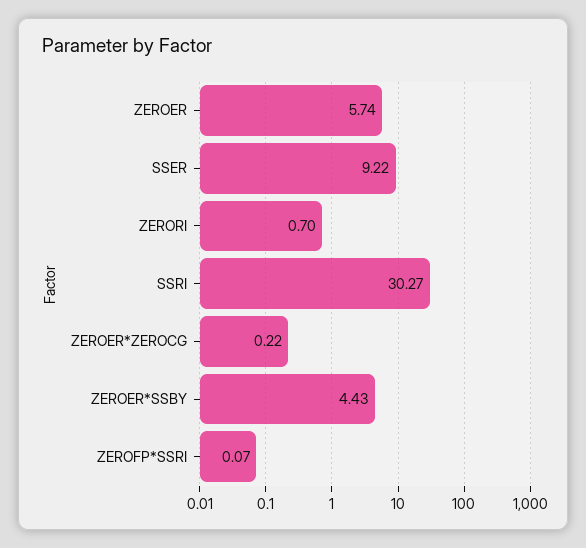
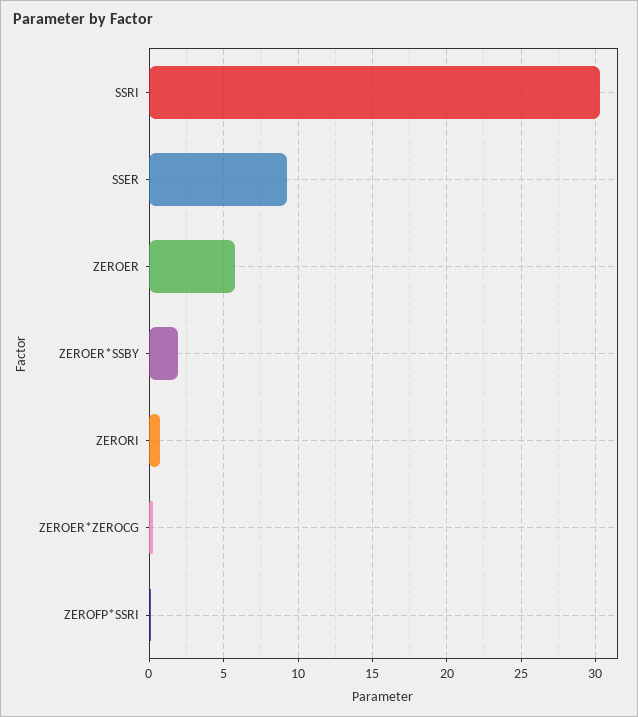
  {
    "ZEROER": 5.74,
    "SSER": 9.22,
    "ZERORI": 0.7,
    "SSRI": 30.27,
    "ZEROER*ZEROCG": 0.22,
-   "ZEROER*SSBY": 4.43,
+   "ZEROER*SSBY": 2,
    "ZEROFP*SSRI": 0.07
  }

